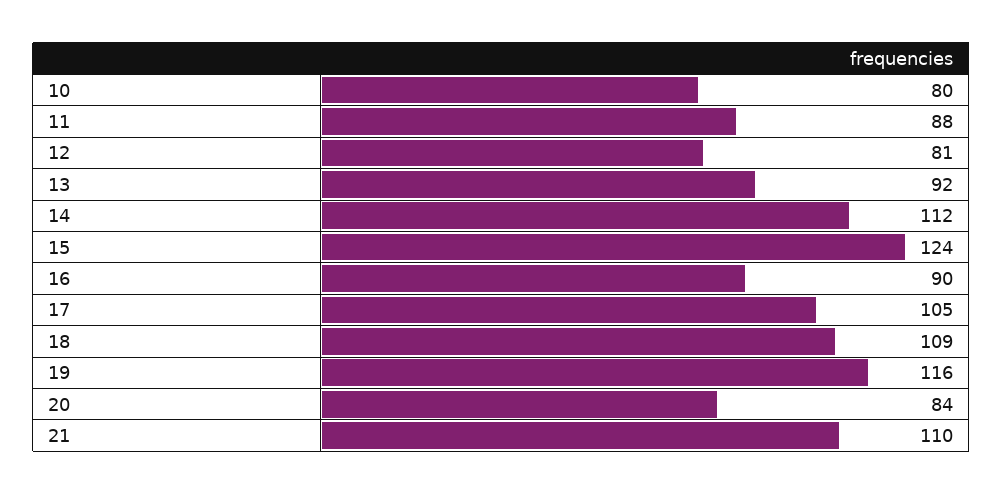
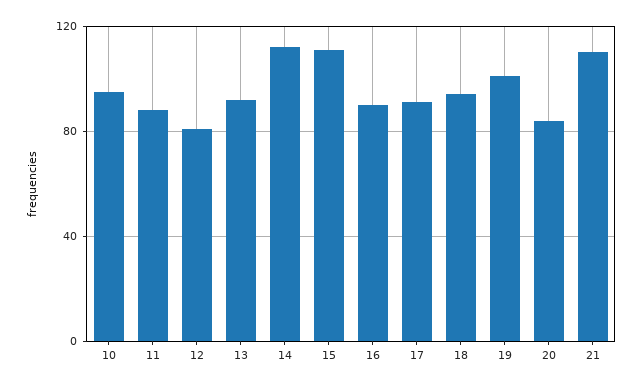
  {
-   "10": 80,
+   "10": 95,
    "11": 88,
    "12": 81,
    "13": 92,
    "14": 112,
-   "15": 124,
+   "15": 110,
    "16": 90,
-   "17": 105,
+   "17": 90,
-   "18": 109,
+   "18": 95,
-   "19": 116,
+   "19": 100,
    "20": 84,
    "21": 110
  }

